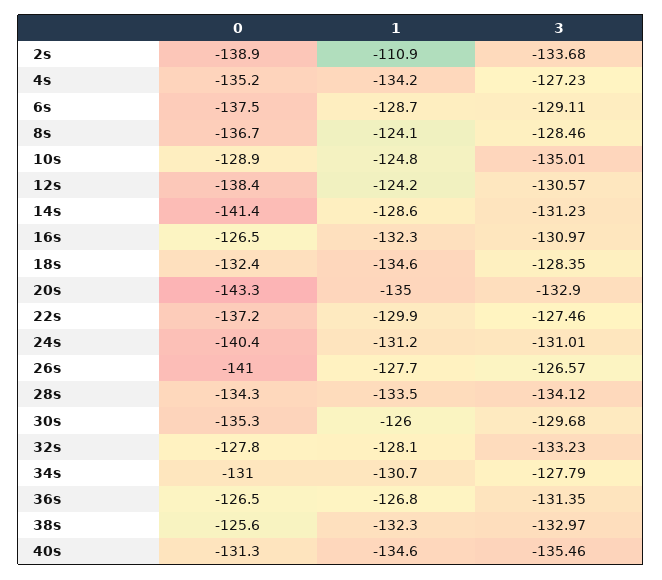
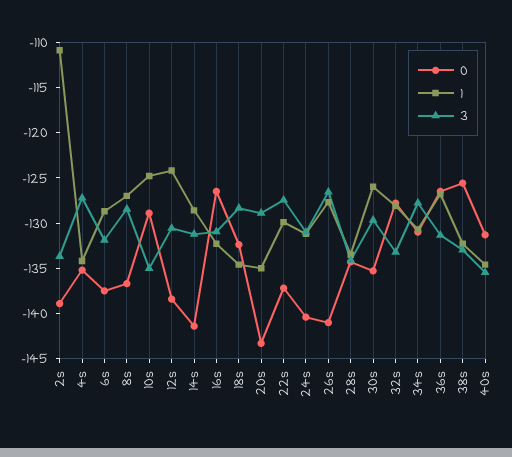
  {
    "0": {
      "2s": -138.9,
      "4s": -135.2,
      "6s": -137.5,
      "8s": -136.7,
      "10s": -128.9,
      "12s": -138.4,
      "14s": -141.4,
      "16s": -126.5,
      "18s": -132.4,
      "20s": -143.3,
      "22s": -137.2,
      "24s": -140.4,
      "26s": -141,
      "28s": -134.3,
      "30s": -135.3,
      "32s": -127.8,
      "34s": -131,
      "36s": -126.5,
      "38s": -125.6,
      "40s": -131.3
    },
    "1": {
      "2s": -110.9,
      "4s": -134.2,
      "6s": -128.7,
-     "8s": -124.1,
+     "8s": -127,
      "10s": -124.8,
      "12s": -124.2,
      "14s": -128.6,
      "16s": -132.3,
      "18s": -134.6,
      "20s": -135,
      "22s": -129.9,
      "24s": -131.2,
      "26s": -127.7,
      "28s": -133.5,
      "30s": -126,
      "32s": -128.1,
      "34s": -130.7,
      "36s": -126.8,
      "38s": -132.3,
      "40s": -134.6
    },
    "3": {
      "2s": -133.68,
      "4s": -127.23,
-     "6s": -129.11,
+     "6s": -132,
      "8s": -128.46,
      "10s": -135.01,
      "12s": -130.57,
      "14s": -131.23,
      "16s": -130.97,
      "18s": -128.35,
-     "20s": -132.9,
+     "20s": -129,
      "22s": -127.46,
      "24s": -131.01,
      "26s": -126.57,
      "28s": -134.12,
      "30s": -129.68,
      "32s": -133.23,
      "34s": -127.79,
      "36s": -131.35,
      "38s": -132.97,
      "40s": -135.46
    }
  }

